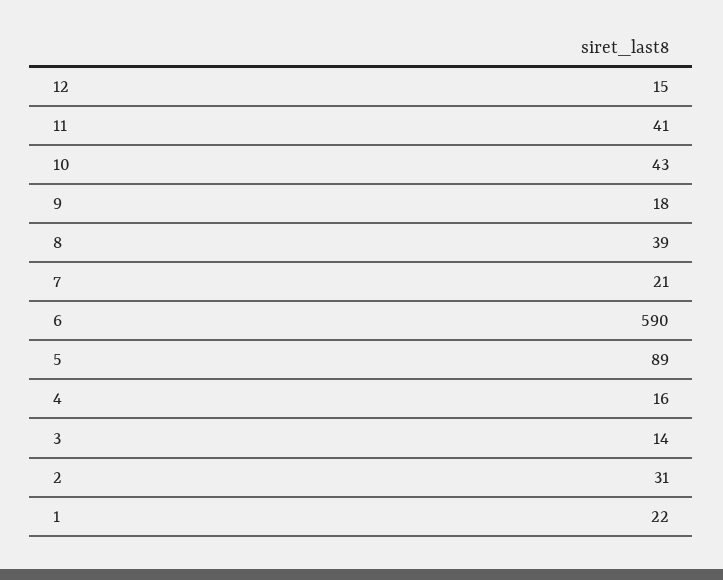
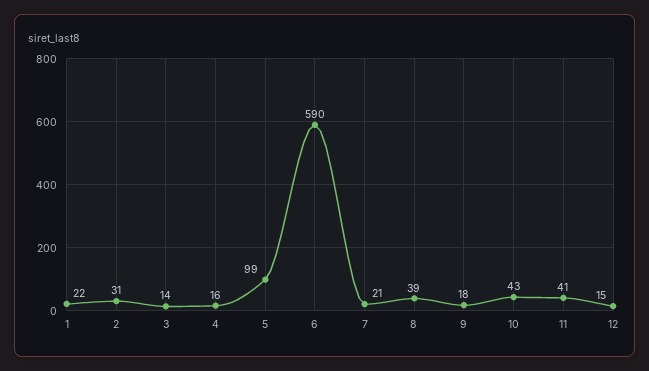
  {
    "12": 15,
    "11": 41,
    "10": 43,
    "9": 18,
    "8": 39,
    "7": 21,
    "6": 590,
-   "5": 89,
+   "5": 99,
    "4": 16,
    "3": 14,
    "2": 31,
    "1": 22
  }

